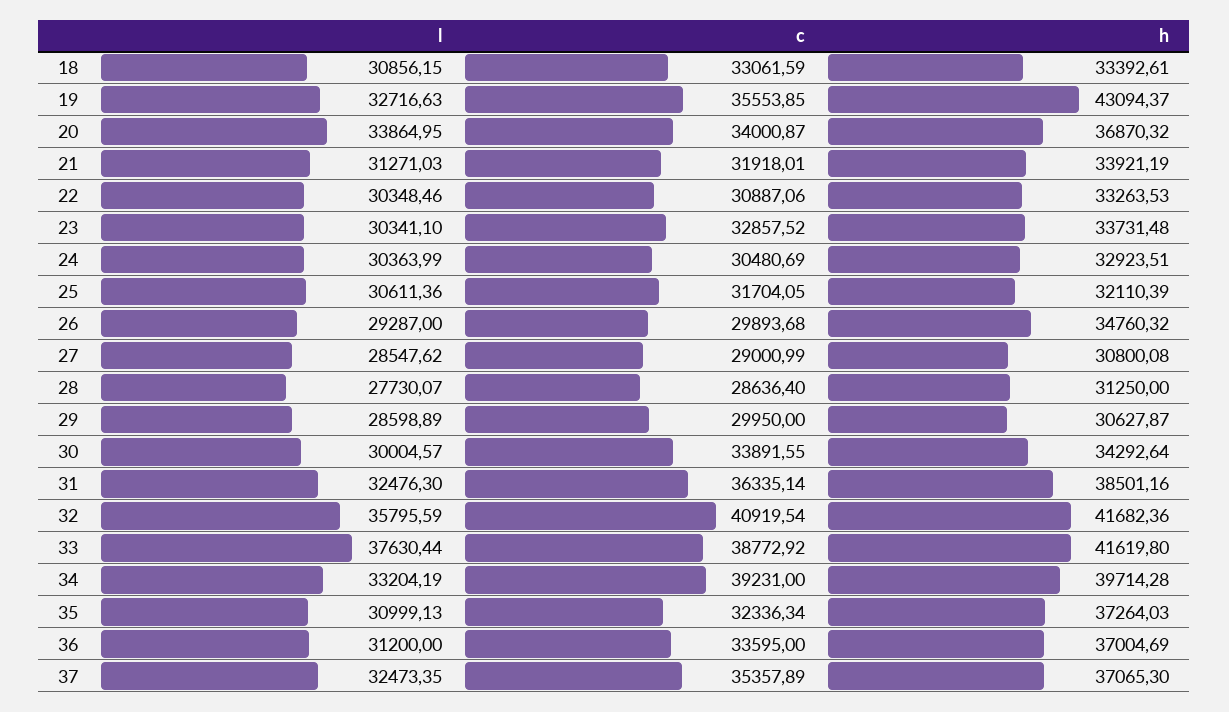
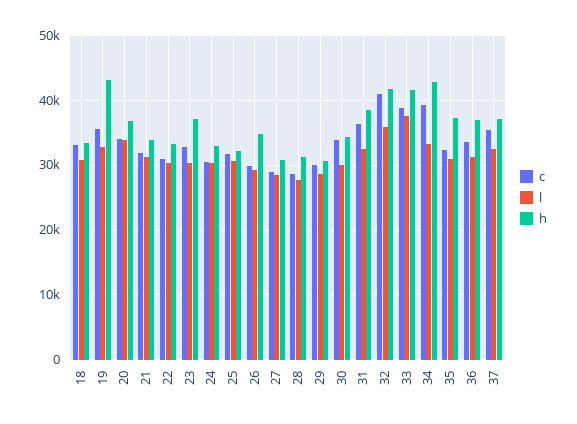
  {
    "l": {
      "18": 30856.15,
      "19": 32716.63,
      "20": 33864.95,
      "21": 31271.03,
      "22": 30348.46,
      "23": 30341.1,
      "24": 30363.99,
      "25": 30611.36,
      "26": 29287,
      "27": 28547.62,
      "28": 27730.07,
      "29": 28598.89,
      "30": 30004.57,
      "31": 32476.3,
      "32": 35795.59,
      "33": 37630.44,
      "34": 33204.19,
      "35": 30999.13,
      "36": 31200,
      "37": 32473.35
    },
    "c": {
      "18": 33061.59,
      "19": 35553.85,
      "20": 34000.87,
      "21": 31918.01,
      "22": 30887.06,
      "23": 32857.52,
      "24": 30480.69,
      "25": 31704.05,
      "26": 29893.68,
      "27": 29000.99,
      "28": 28636.4,
      "29": 29950,
      "30": 33891.55,
      "31": 36335.14,
      "32": 40919.54,
      "33": 38772.92,
      "34": 39231,
      "35": 32336.34,
      "36": 33595,
      "37": 35357.89
    },
    "h": {
      "18": 33392.61,
      "19": 43094.37,
      "20": 36870.32,
      "21": 33921.19,
      "22": 33263.53,
-     "23": 33731.48,
+     "23": 37000,
      "24": 32923.51,
      "25": 32110.39,
      "26": 34760.32,
      "27": 30800.08,
      "28": 31250,
      "29": 30627.87,
      "30": 34292.64,
      "31": 38501.16,
      "32": 41682.36,
      "33": 41619.8,
-     "34": 39714.28,
+     "34": 43000,
      "35": 37264.03,
      "36": 37004.69,
      "37": 37065.3
    }
  }

